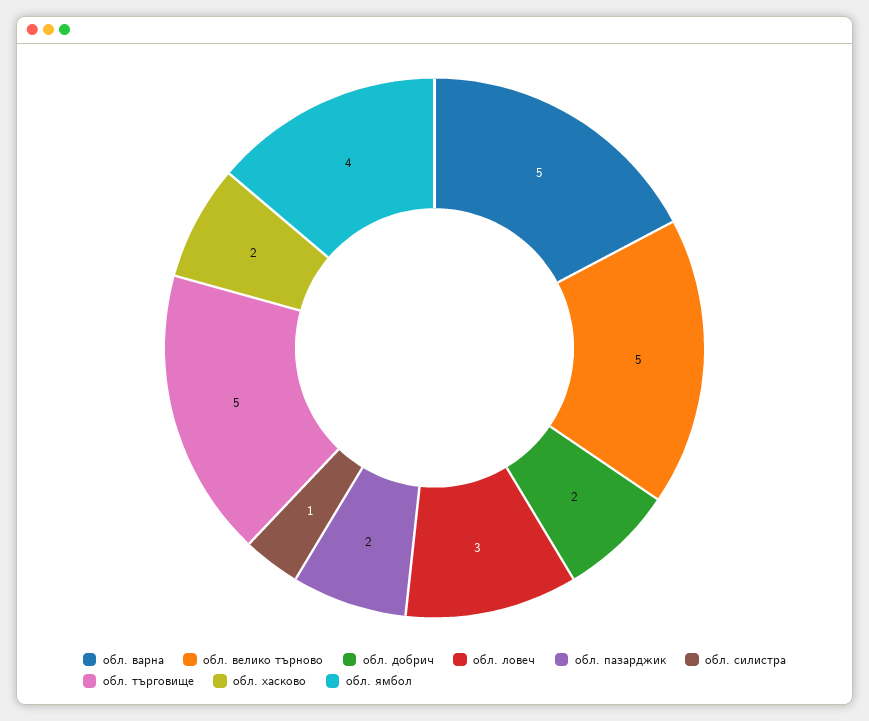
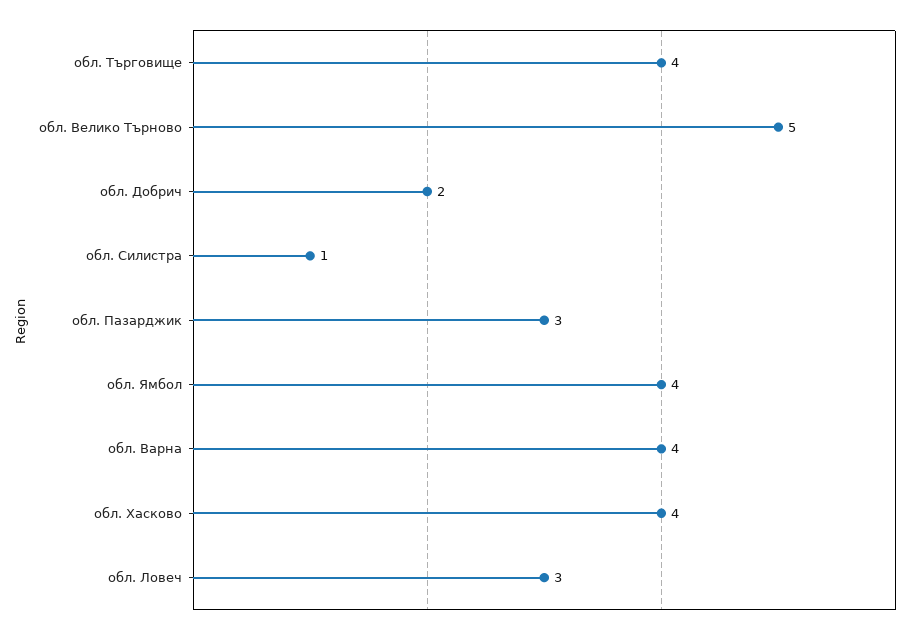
  {
-   "обл. варна": 5,
+   "обл. варна": 4,
    "обл. велико търново": 5,
    "обл. добрич": 2,
    "обл. ловеч": 3,
-   "обл. пазарджик": 2,
+   "обл. пазарджик": 3,
    "обл. силистра": 1,
-   "обл. търговище": 5,
+   "обл. търговище": 4,
-   "обл. хасково": 2,
+   "обл. хасково": 4,
    "обл. ямбол": 4
  }

